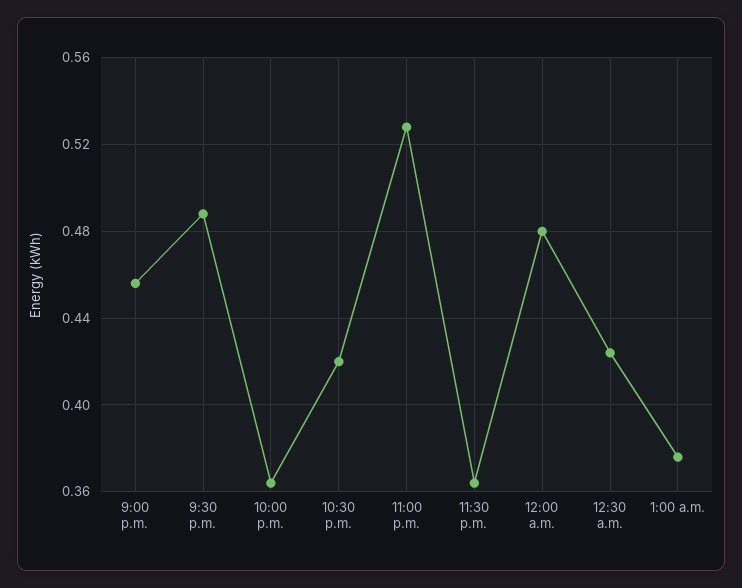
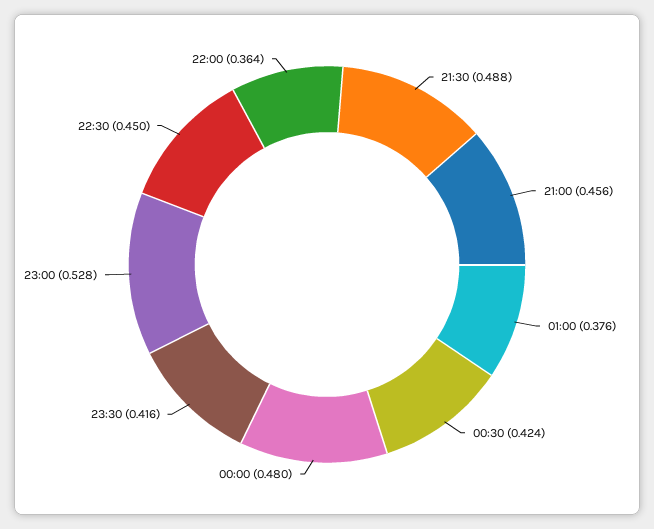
  {
    "9:00 p.m.": 0.456,
    "9:30 p.m.": 0.488,
    "10:00 p.m.": 0.364,
-   "10:30 p.m.": 0.42,
+   "10:30 p.m.": 0.45,
    "11:00 p.m.": 0.528,
-   "11:30 p.m.": 0.365,
+   "11:30 p.m.": 0.416,
    "12:00 a.m.": 0.48,
    "12:30 a.m.": 0.424,
    "1:00 a.m.": 0.376
  }

